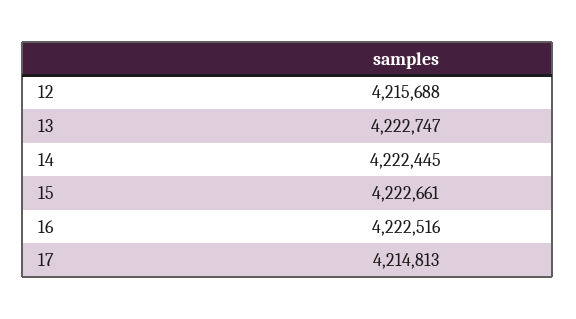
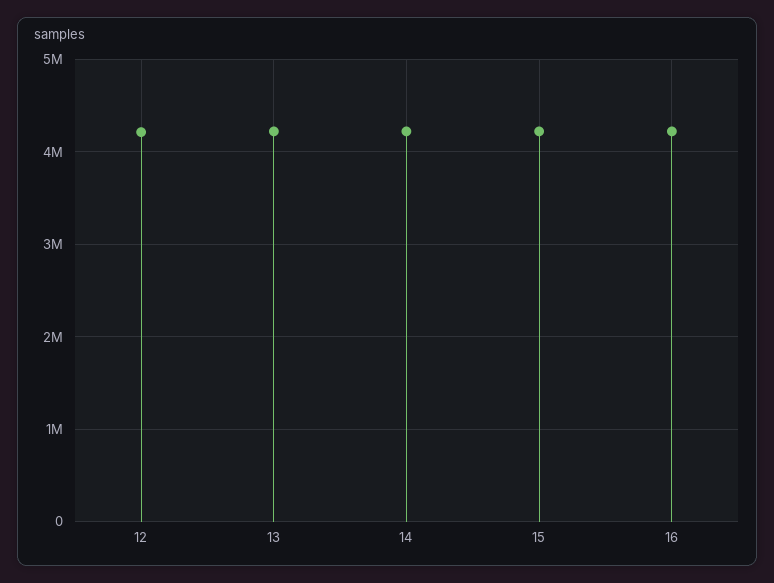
  {
    "12": 4215688,
    "13": 4222747,
    "14": 4222445,
    "15": 4222661,
-   "16": 4222516,
+   "16": 4222516
-   "17": 4214813
  }

